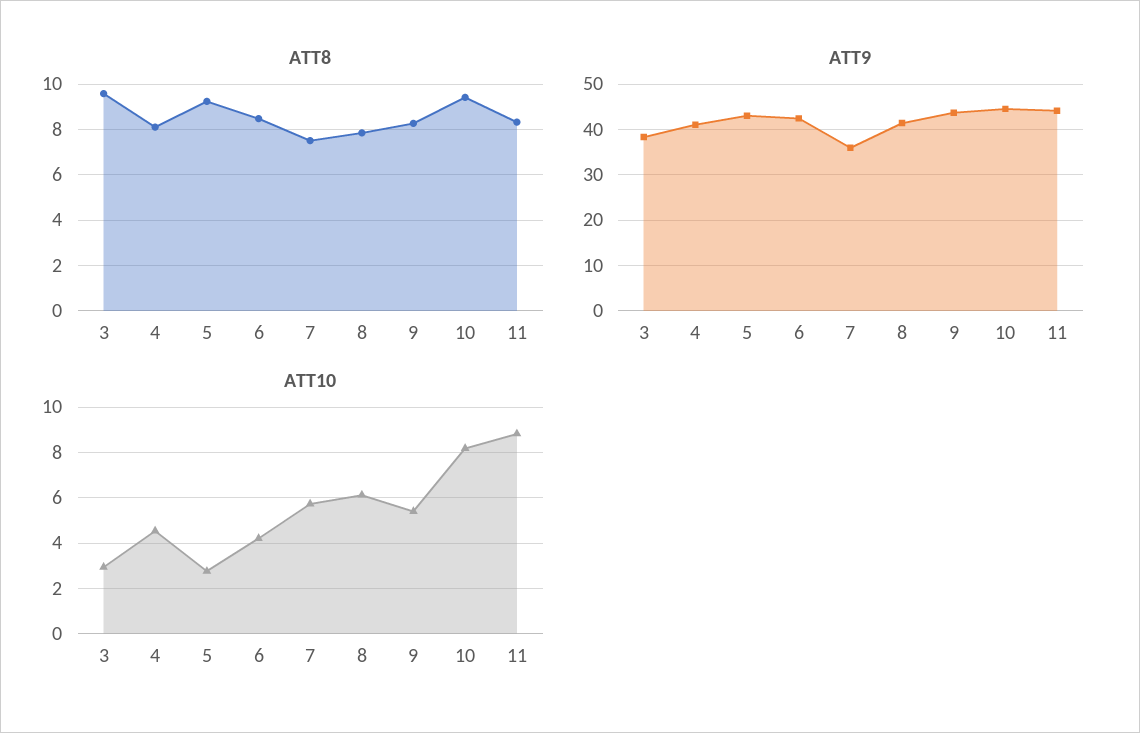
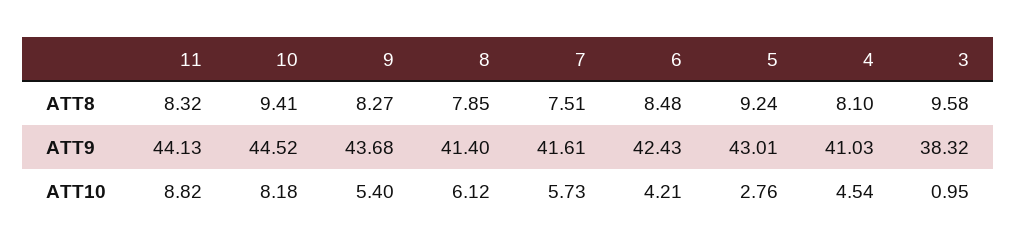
  {
    "ATT8": {
      "3": 9.58,
      "4": 8.1,
      "5": 9.24,
      "6": 8.48,
      "7": 7.51,
      "8": 7.85,
      "9": 8.27,
      "10": 9.41,
      "11": 8.32
    },
    "ATT9": {
      "3": 38.32,
      "4": 41.03,
      "5": 43.01,
      "6": 42.43,
-     "7": 36,
+     "7": 41.61,
      "8": 41.4,
      "9": 43.68,
      "10": 44.52,
      "11": 44.13
    },
    "ATT10": {
-     "3": 3,
+     "3": 0.95,
      "4": 4.54,
      "5": 2.76,
      "6": 4.21,
      "7": 5.73,
      "8": 6.12,
      "9": 5.4,
      "10": 8.18,
      "11": 8.82
    }
  }

